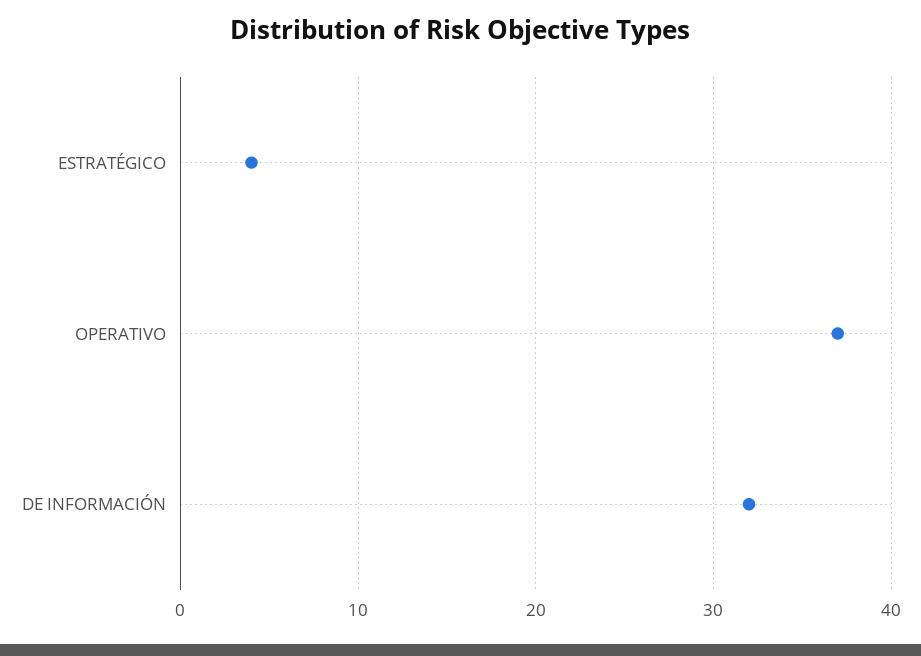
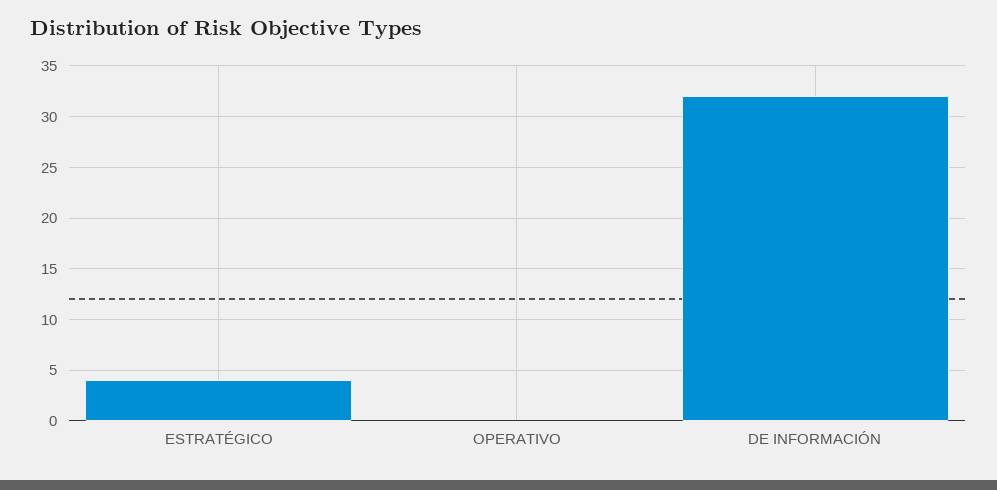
  {
    "ESTRATÉGICO": 4,
-   "OPERATIVO": 37,
+   "OPERATIVO": 0,
    "DE INFORMACIÓN": 32
  }

